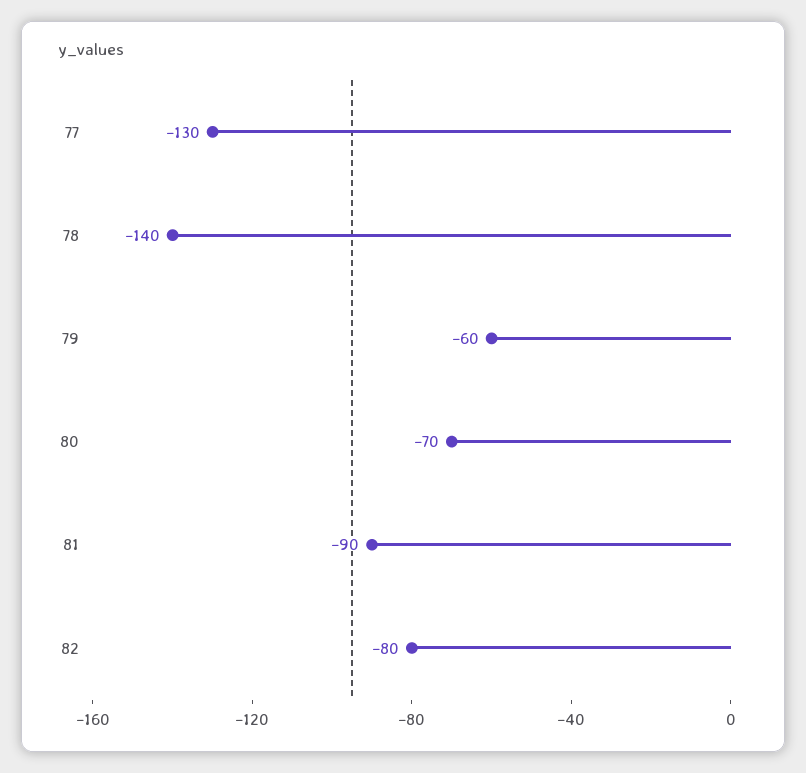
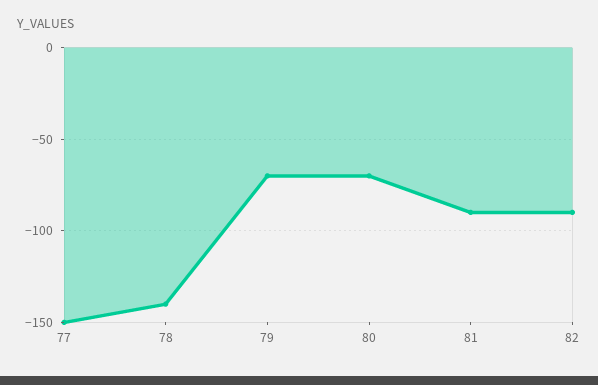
  {
-   "77": -130,
+   "77": -150,
    "78": -140,
-   "79": -60,
+   "79": -70,
    "80": -70,
    "81": -90,
-   "82": -80
+   "82": -90
  }

